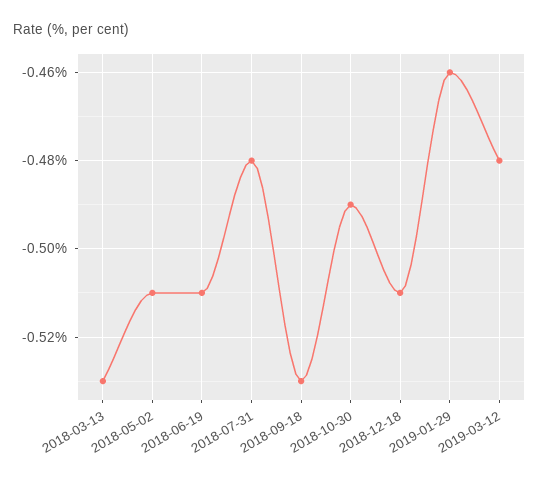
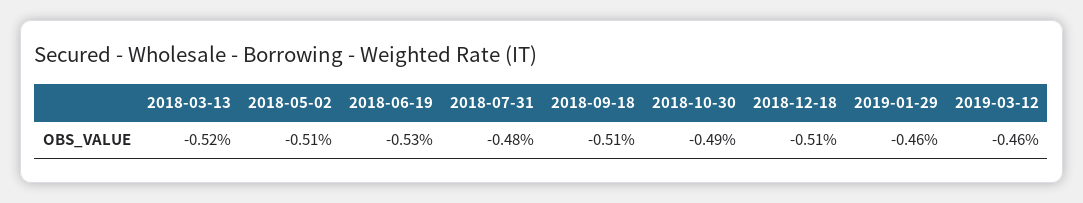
  {
-   "2018-03-13": -0.53,
+   "2018-03-13": -0.52,
    "2018-05-02": -0.51,
-   "2018-06-19": -0.51,
+   "2018-06-19": -0.53,
    "2018-07-31": -0.48,
-   "2018-09-18": -0.53,
+   "2018-09-18": -0.51,
    "2018-10-30": -0.49,
    "2018-12-18": -0.51,
    "2019-01-29": -0.46,
-   "2019-03-12": -0.48
+   "2019-03-12": -0.46
  }

